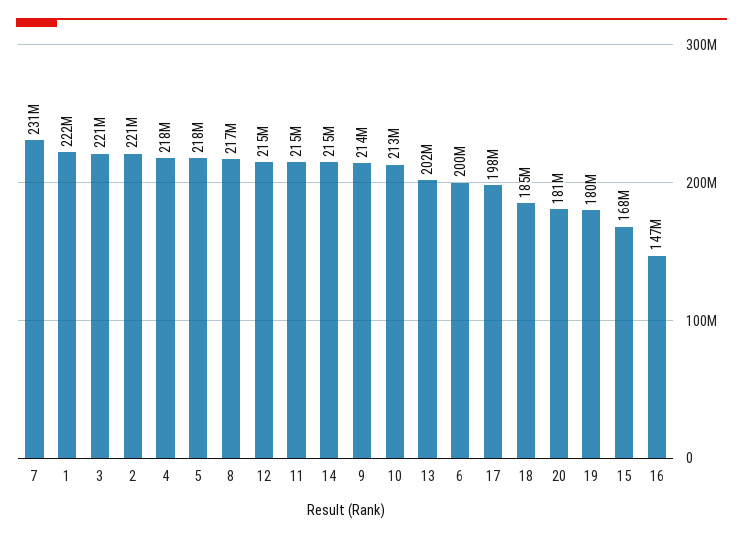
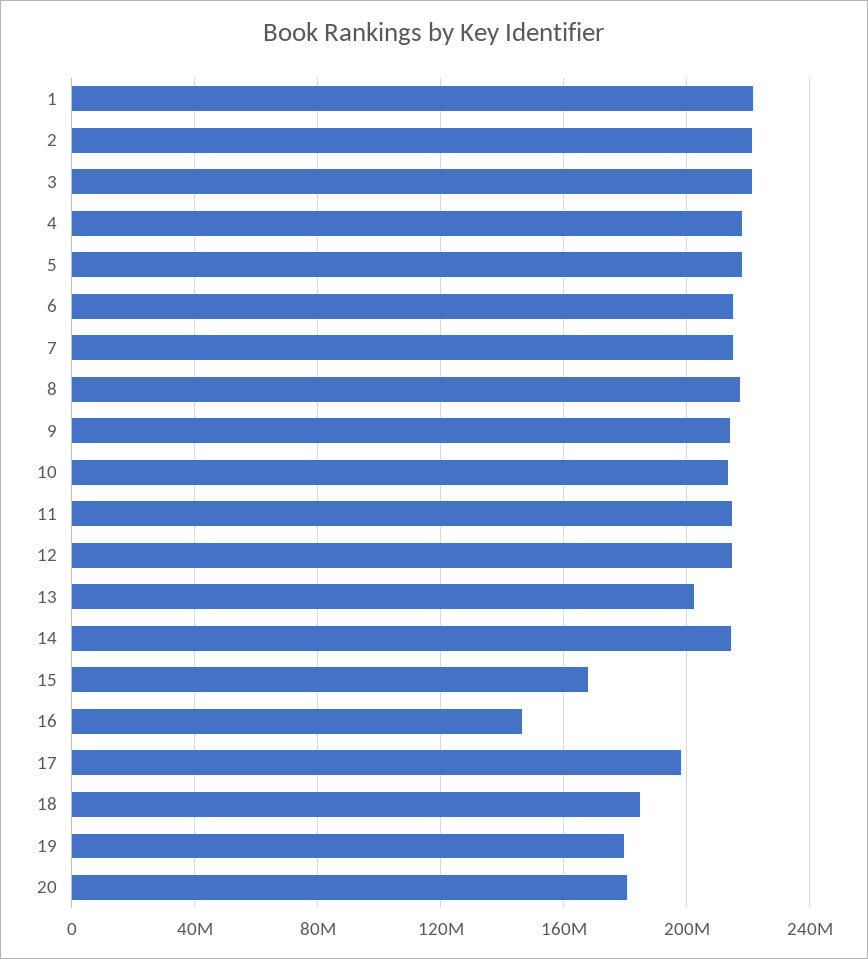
  {
-   "7": 231000000,
+   "7": 215000000,
    "1": 222000000,
    "3": 221000000,
    "2": 221000000,
    "4": 218000000,
    "5": 218000000,
    "8": 217000000,
    "12": 215000000,
    "11": 215000000,
    "14": 215000000,
    "9": 214000000,
    "10": 213000000,
    "13": 202000000,
-   "6": 200000000,
+   "6": 215000000,
    "17": 198000000,
    "18": 185000000,
    "20": 181000000,
    "19": 180000000,
    "15": 168000000,
    "16": 147000000
  }

